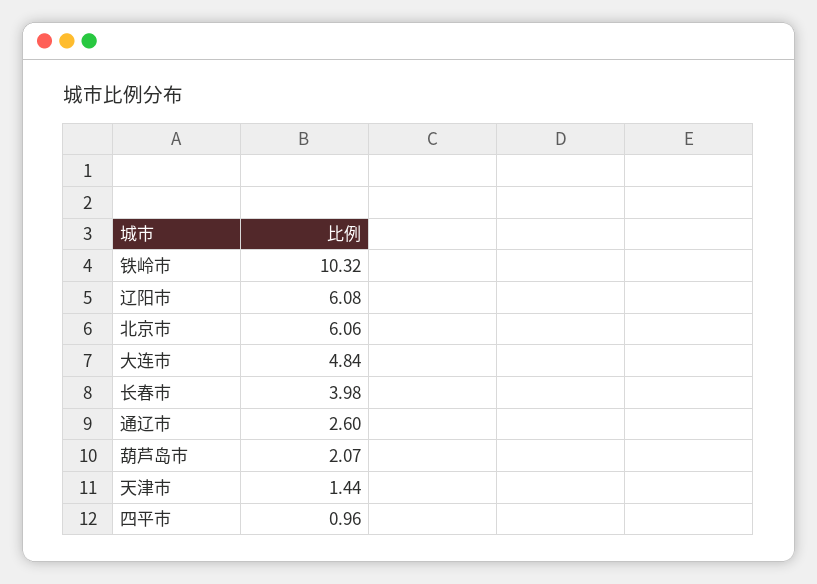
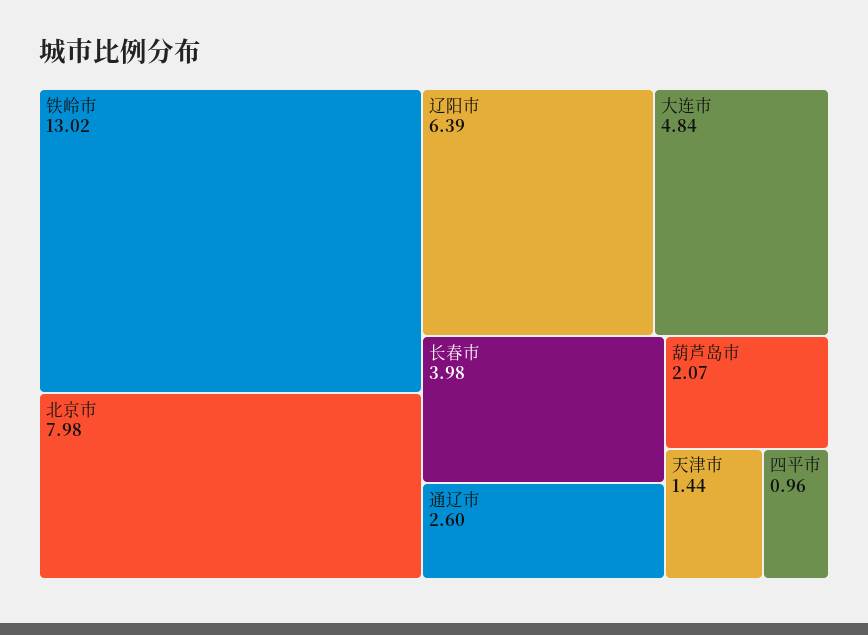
  {
-   "铁岭市": 10.32,
+   "铁岭市": 13.02,
-   "辽阳市": 6.08,
+   "辽阳市": 6.39,
-   "北京市": 6.06,
+   "北京市": 7.98,
    "大连市": 4.84,
    "长春市": 3.98,
    "通辽市": 2.6,
    "葫芦岛市": 2.07,
    "天津市": 1.44,
    "四平市": 0.96
  }

